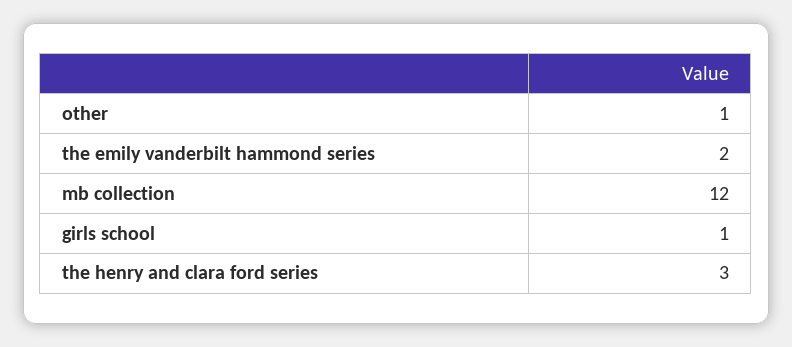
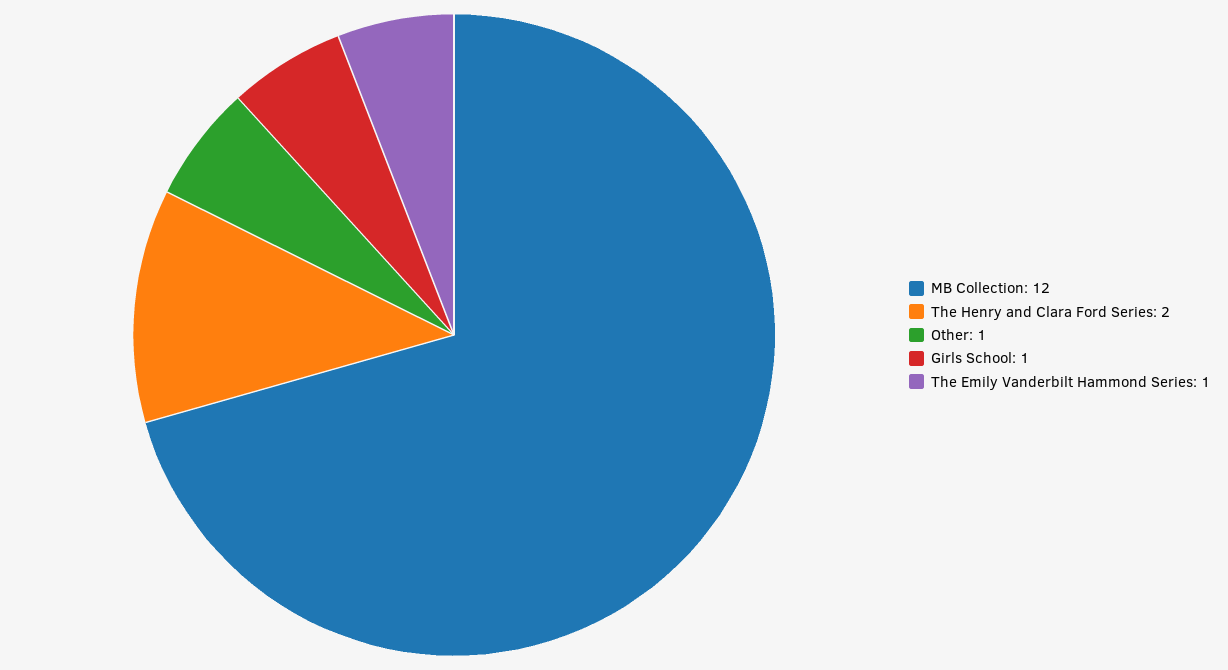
  {
    "other": 1,
-   "the emily vanderbilt hammond series": 2,
+   "the emily vanderbilt hammond series": 1,
    "mb collection": 12,
    "girls school": 1,
-   "the henry and clara ford series": 3
+   "the henry and clara ford series": 2
  }

